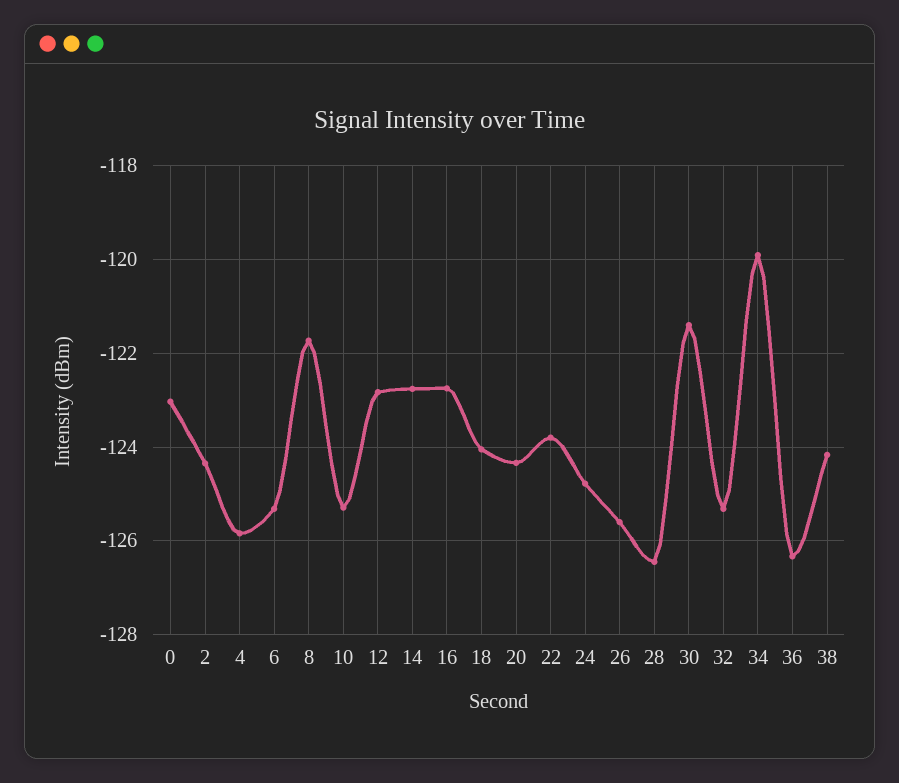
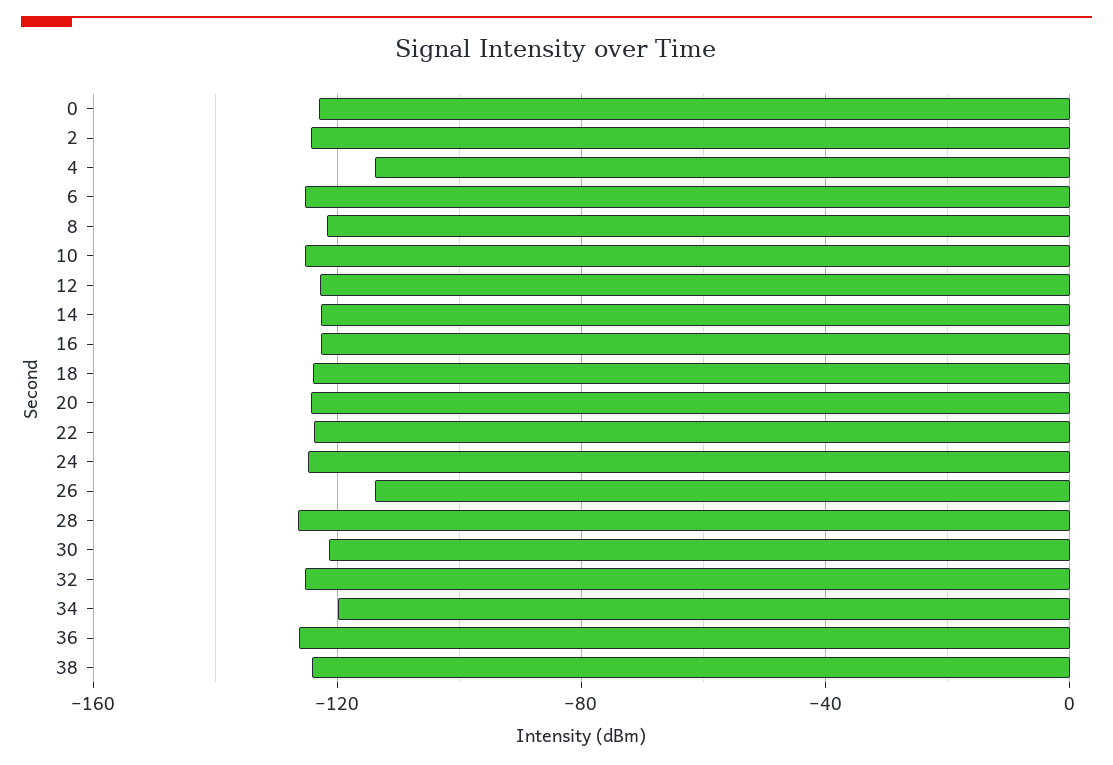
  {
    "0": -123,
    "2": -124.4,
-   "4": -125.8,
+   "4": -115,
    "6": -125.4,
    "8": -121.8,
    "10": -125.2,
    "12": -122.8,
    "14": -122.8,
    "16": -122.8,
    "18": -124,
    "20": -124.4,
    "22": -123.8,
    "24": -124.8,
-   "26": -125.6,
+   "26": -115,
    "28": -126.4,
    "30": -121.4,
    "32": -125.4,
    "34": -120,
    "36": -126.4,
    "38": -124.2
  }

